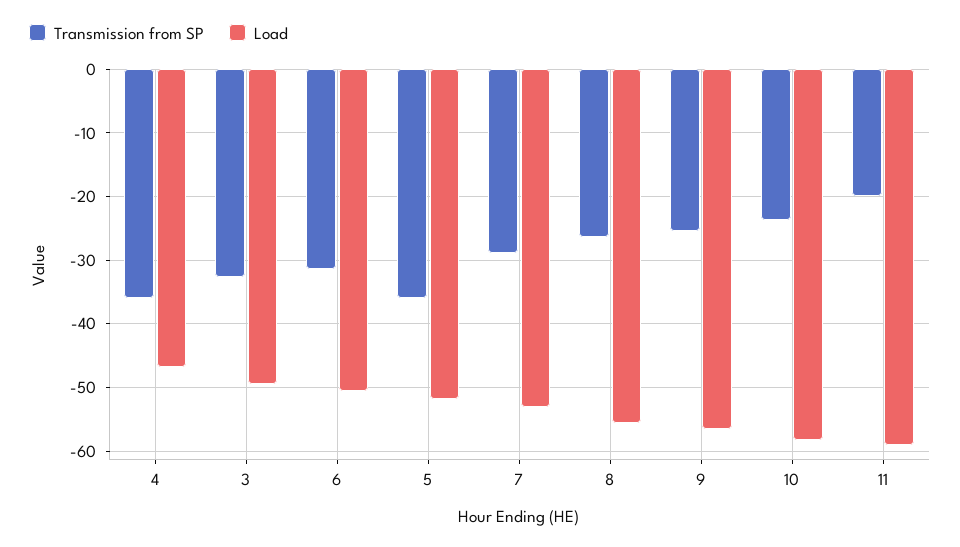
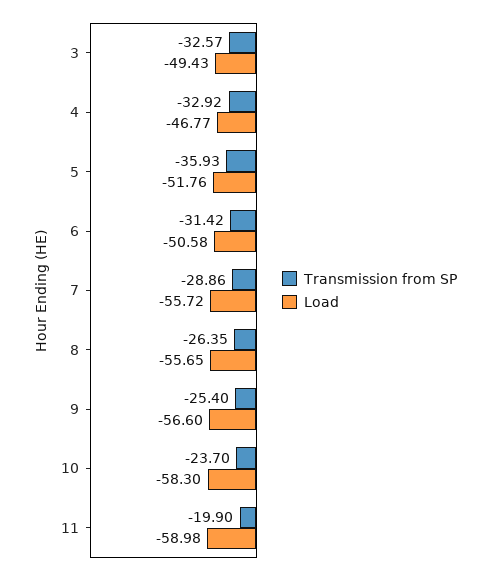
  {
    "Transmission from SP": {
-     "4": -36,
+     "4": -32.92,
      "3": -32.57,
      "6": -31.42,
      "5": -35.93,
      "7": -28.86,
      "8": -26.35,
      "9": -25.4,
      "10": -23.7,
      "11": -19.9
    },
    "Load": {
      "4": -46.77,
      "3": -49.43,
      "6": -50.58,
      "5": -51.76,
-     "7": -53,
+     "7": -55.72,
      "8": -55.65,
      "9": -56.6,
      "10": -58.3,
      "11": -58.98
    }
  }

